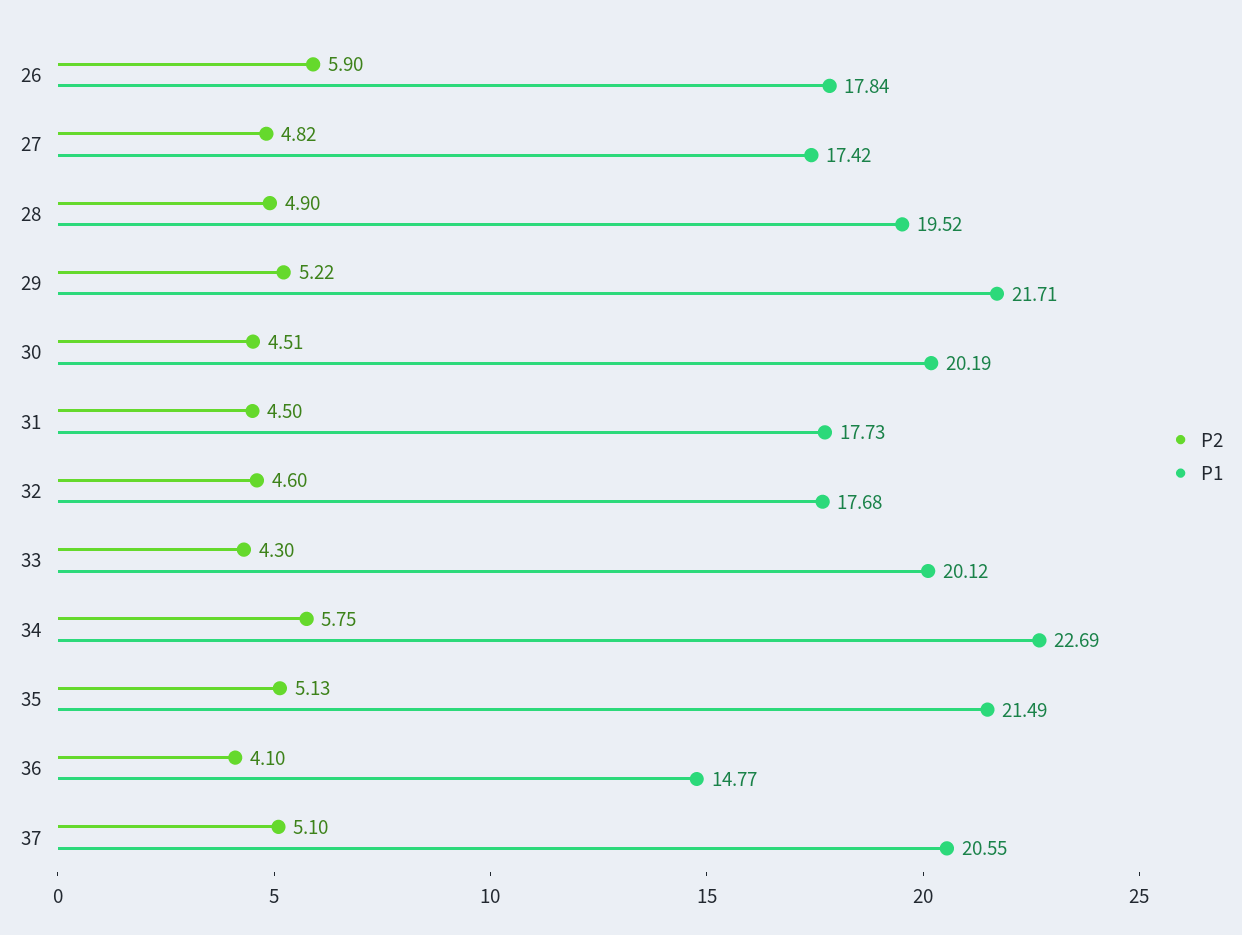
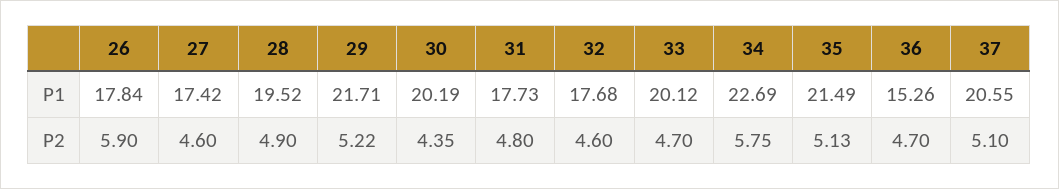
  {
    "P2": {
      "26": 5.9,
-     "27": 4.82,
+     "27": 4.6,
      "28": 4.9,
      "29": 5.22,
-     "30": 4.51,
+     "30": 4.35,
-     "31": 4.5,
+     "31": 4.8,
      "32": 4.6,
-     "33": 4.3,
+     "33": 4.7,
      "34": 5.75,
      "35": 5.13,
-     "36": 4.1,
+     "36": 4.7,
      "37": 5.1
    },
    "P1": {
      "26": 17.84,
      "27": 17.42,
      "28": 19.52,
      "29": 21.71,
      "30": 20.19,
      "31": 17.73,
      "32": 17.68,
      "33": 20.12,
      "34": 22.69,
      "35": 21.49,
-     "36": 14.77,
+     "36": 15.26,
      "37": 20.55
    }
  }

